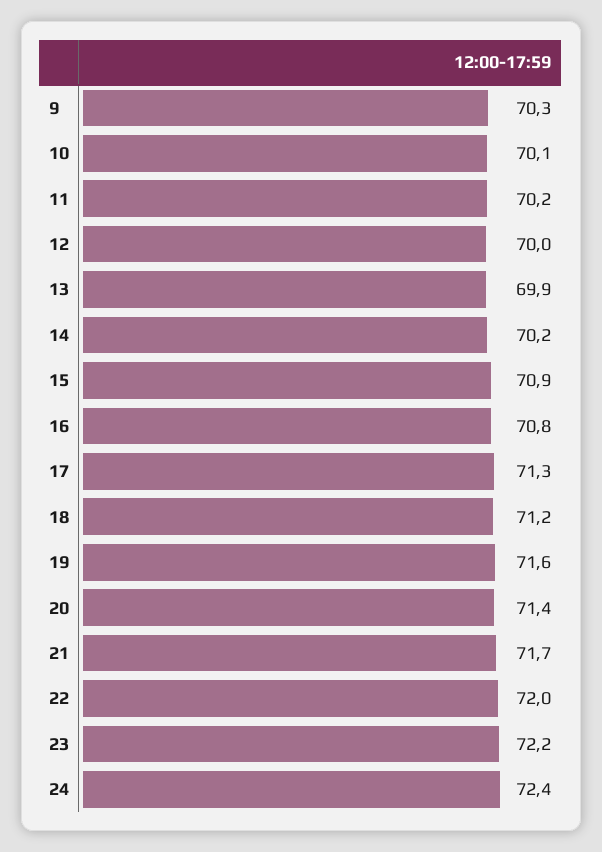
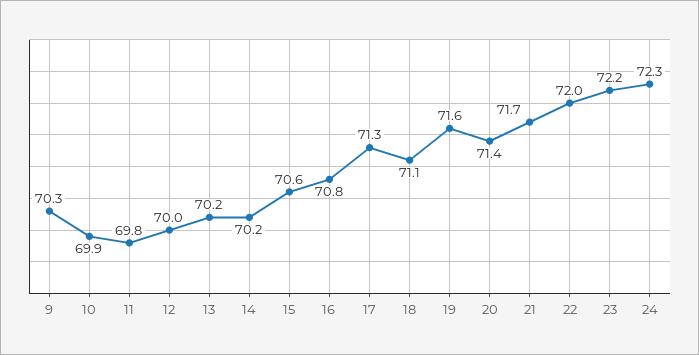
  {
    "9": 70.3,
-   "10": 70.1,
+   "10": 69.9,
-   "11": 70.2,
+   "11": 69.8,
    "12": 70,
-   "13": 69.9,
+   "13": 70.2,
    "14": 70.2,
-   "15": 70.9,
+   "15": 70.6,
    "16": 70.8,
    "17": 71.3,
-   "18": 71.2,
+   "18": 71.1,
    "19": 71.6,
    "20": 71.4,
    "21": 71.7,
    "22": 72,
    "23": 72.2,
-   "24": 72.4
+   "24": 72.3
  }

